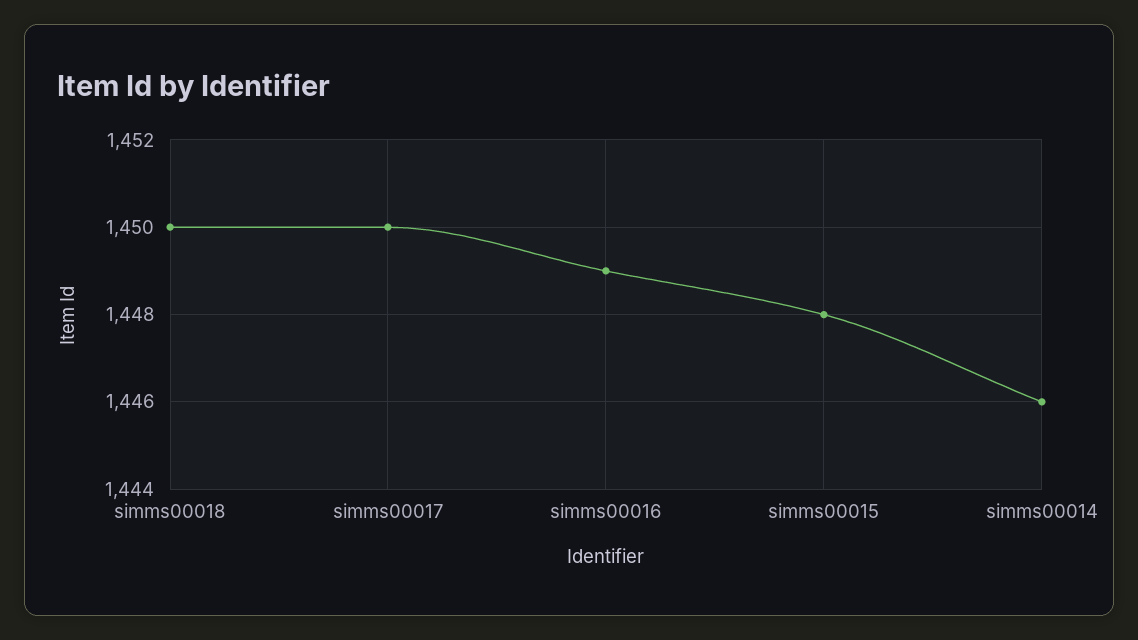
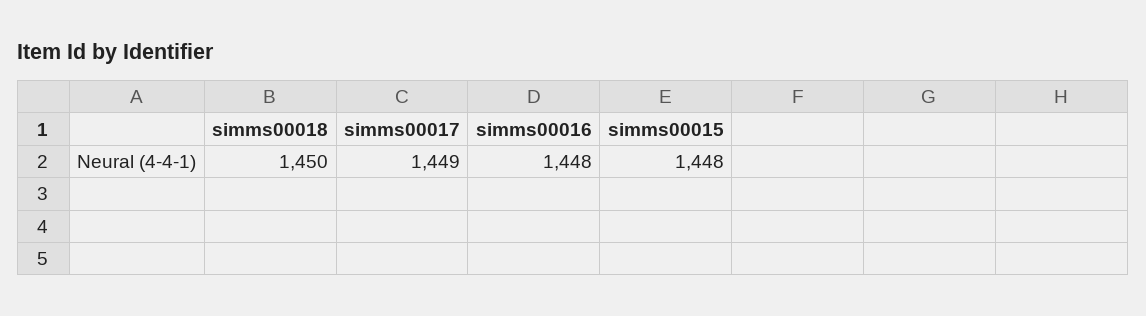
  {
    "simms00018": 1450,
-   "simms00017": 1450,
+   "simms00017": 1449,
-   "simms00016": 1449,
+   "simms00016": 1448,
-   "simms00015": 1448,
+   "simms00015": 1448
-   "simms00014": 1446
  }

